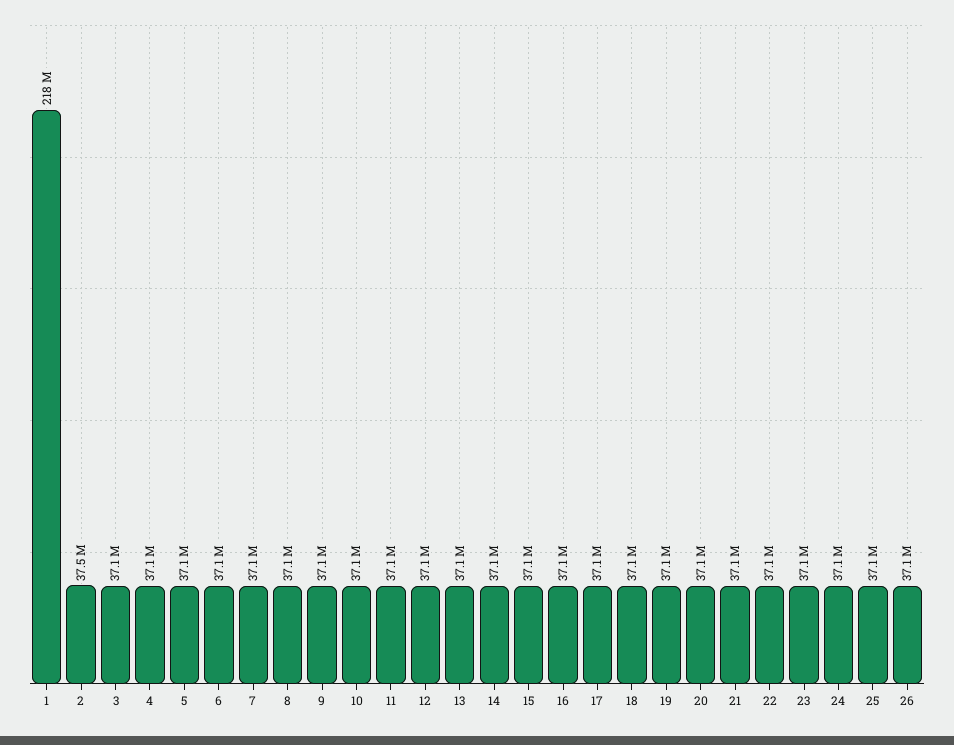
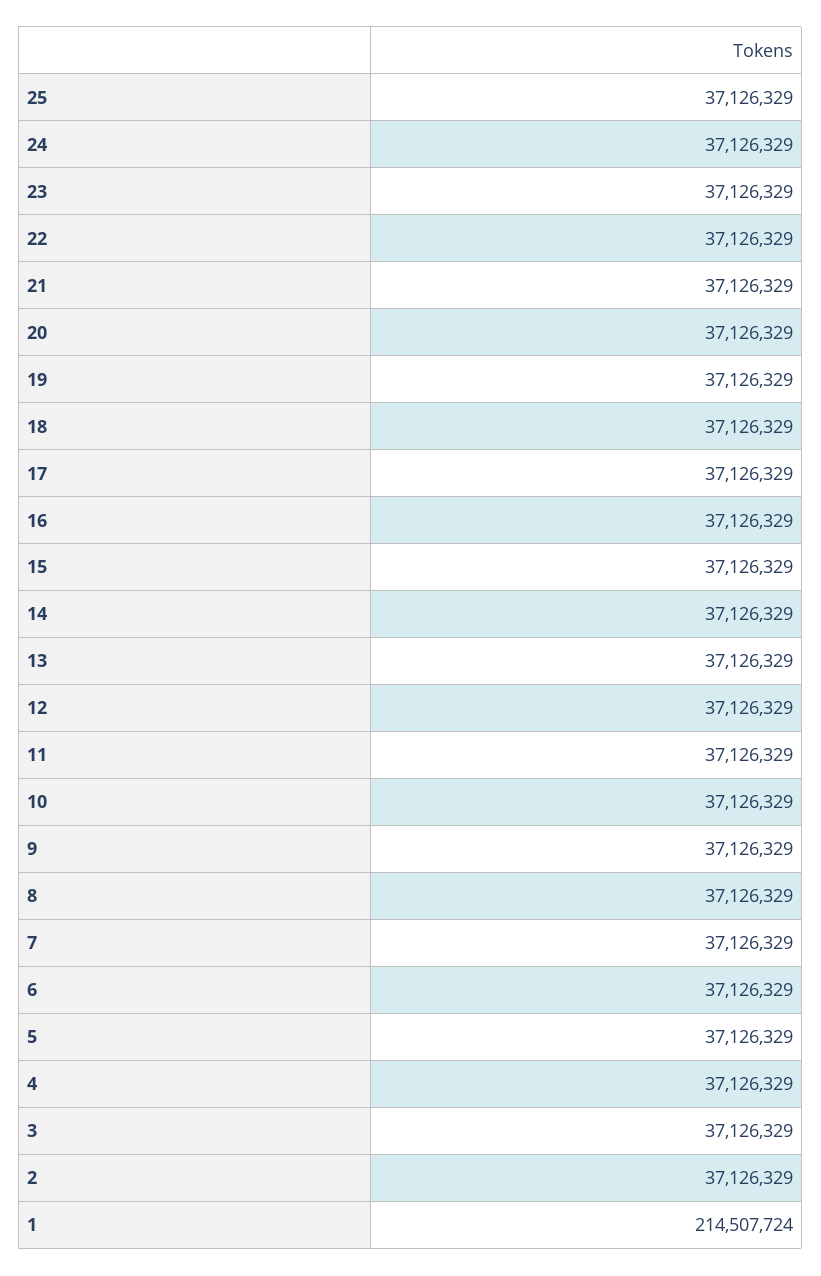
  {
-   "1": 218000000,
+   "1": 214507724,
-   "2": 37500000,
+   "2": 37126329,
    "3": 37126329,
    "4": 37126329,
    "5": 37126329,
    "6": 37126329,
    "7": 37126329,
    "8": 37126329,
    "9": 37126329,
    "10": 37126329,
    "11": 37126329,
    "12": 37126329,
    "13": 37126329,
    "14": 37126329,
    "15": 37126329,
    "16": 37126329,
    "17": 37126329,
    "18": 37126329,
    "19": 37126329,
    "20": 37126329,
    "21": 37126329,
    "22": 37126329,
    "23": 37126329,
    "24": 37126329,
-   "25": 37126329,
+   "25": 37126329
-   "26": 37100000
  }

